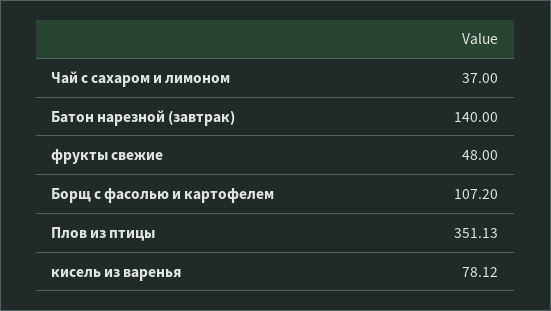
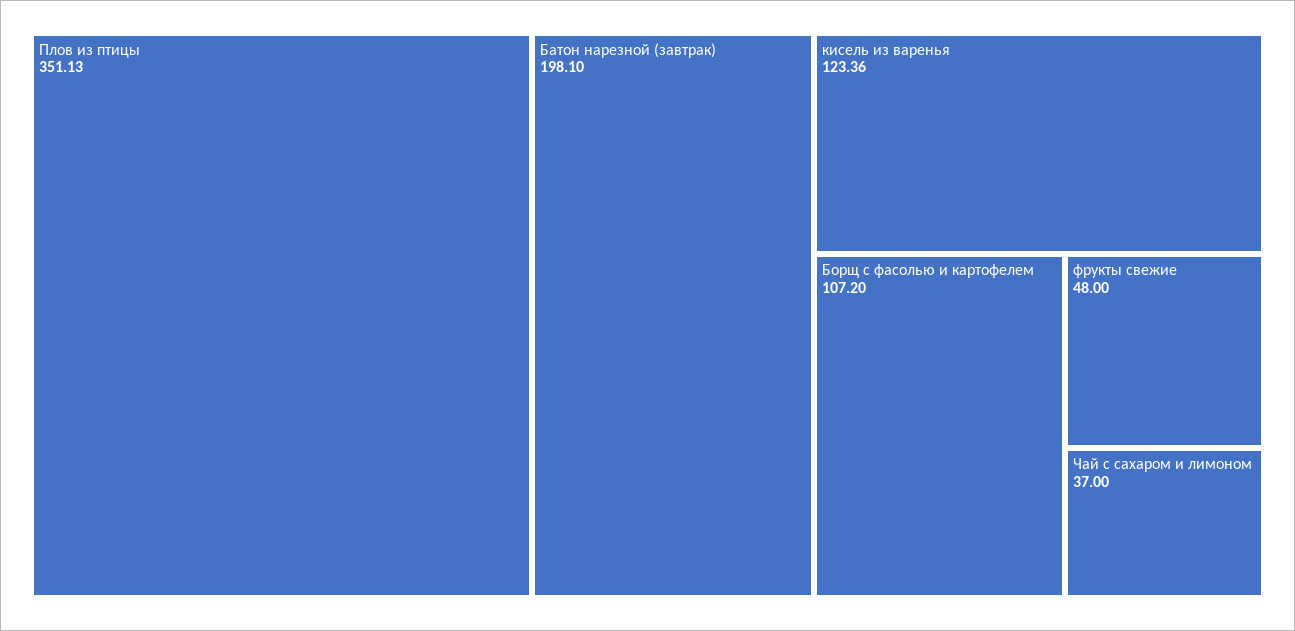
  {
    "Чай с сахаром и лимоном": 37,
-   "Батон нарезной (завтрак)": 140,
+   "Батон нарезной (завтрак)": 198.1,
    "фрукты свежие": 48,
    "Борщ с фасолью и картофелем": 107.2,
    "Плов из птицы": 351.13,
-   "кисель из варенья": 78.12
+   "кисель из варенья": 123.36
  }

